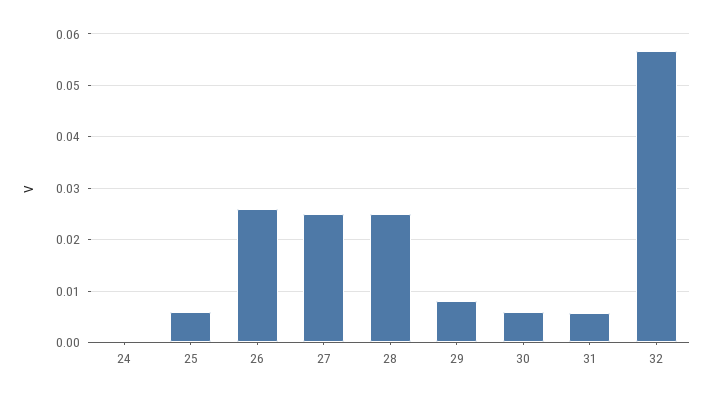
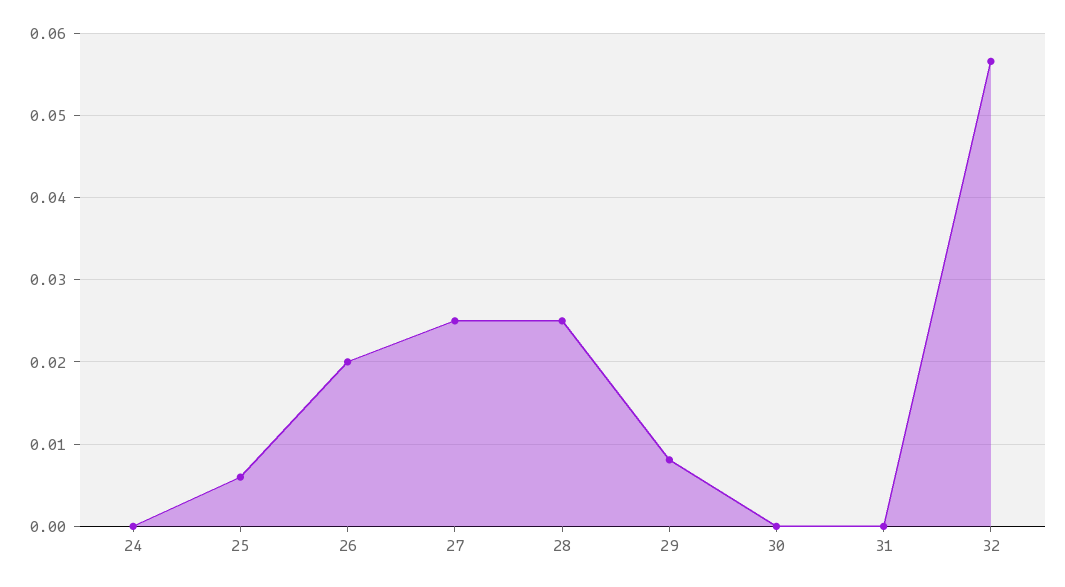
  {
    "24": 0,
    "25": 0.006,
-   "26": 0.026,
+   "26": 0.02,
    "27": 0.025,
    "28": 0.025,
    "29": 0.008,
-   "30": 0.006,
+   "30": 0,
-   "31": 0.006,
+   "31": 0,
    "32": 0.057
  }

